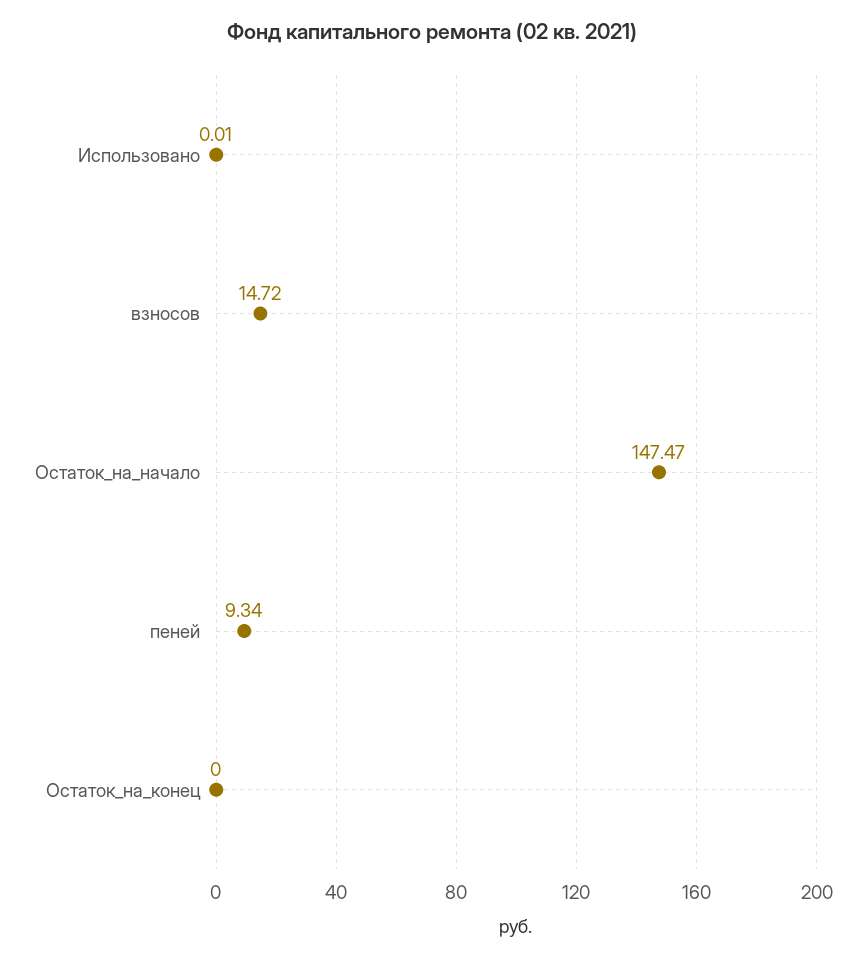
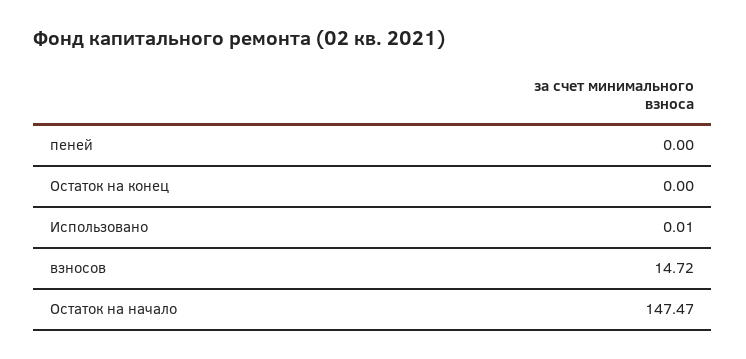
  {
    "Использовано": 0.01,
    "взносов": 14.72,
    "Остаток_на_начало": 147.47,
-   "пеней": 9.34,
+   "пеней": 0,
    "Остаток_на_конец": 0
  }

